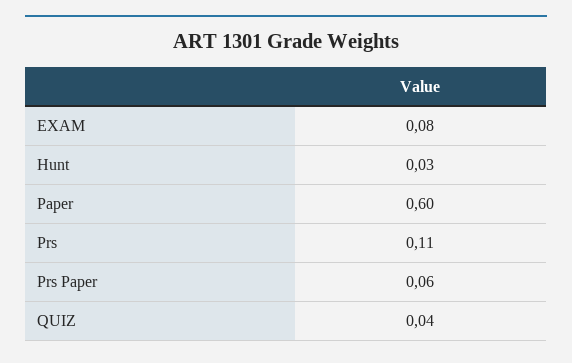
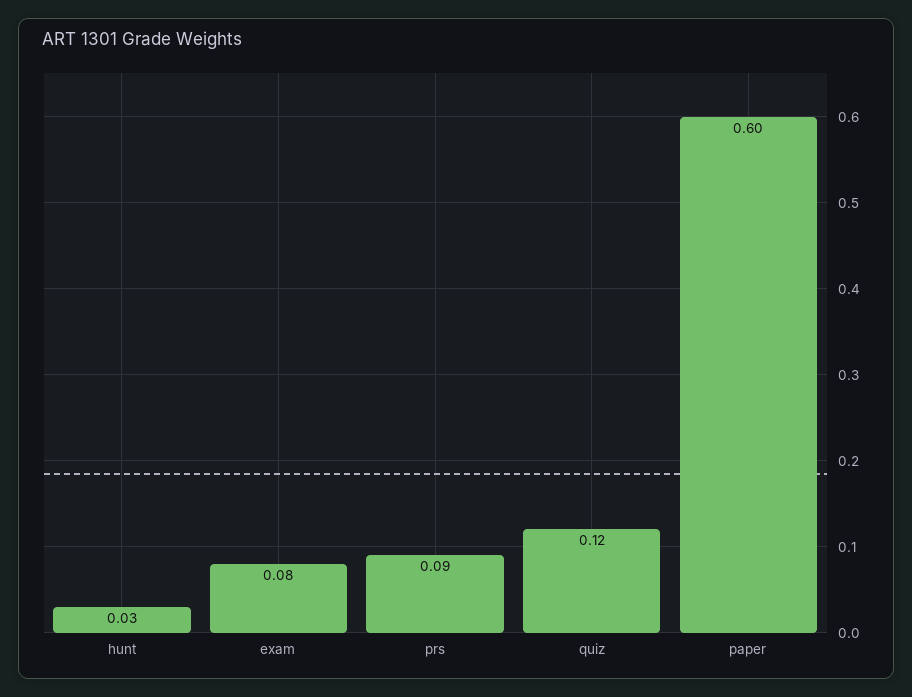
  {
    "EXAM": 0.08,
    "Hunt": 0.03,
    "Paper": 0.6,
-   "Prs": 0.11,
+   "Prs": 0.09,
-   "Prs Paper": 0.06,
-   "QUIZ": 0.04
+   "QUIZ": 0.12
  }

